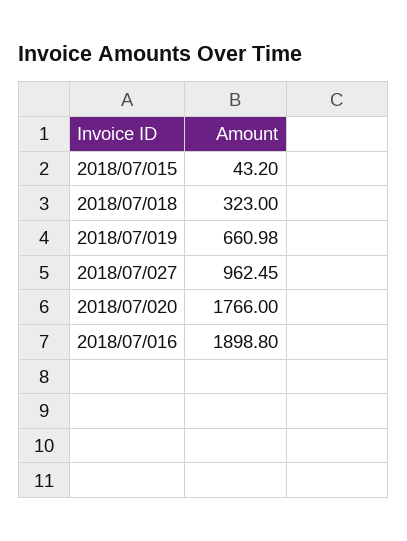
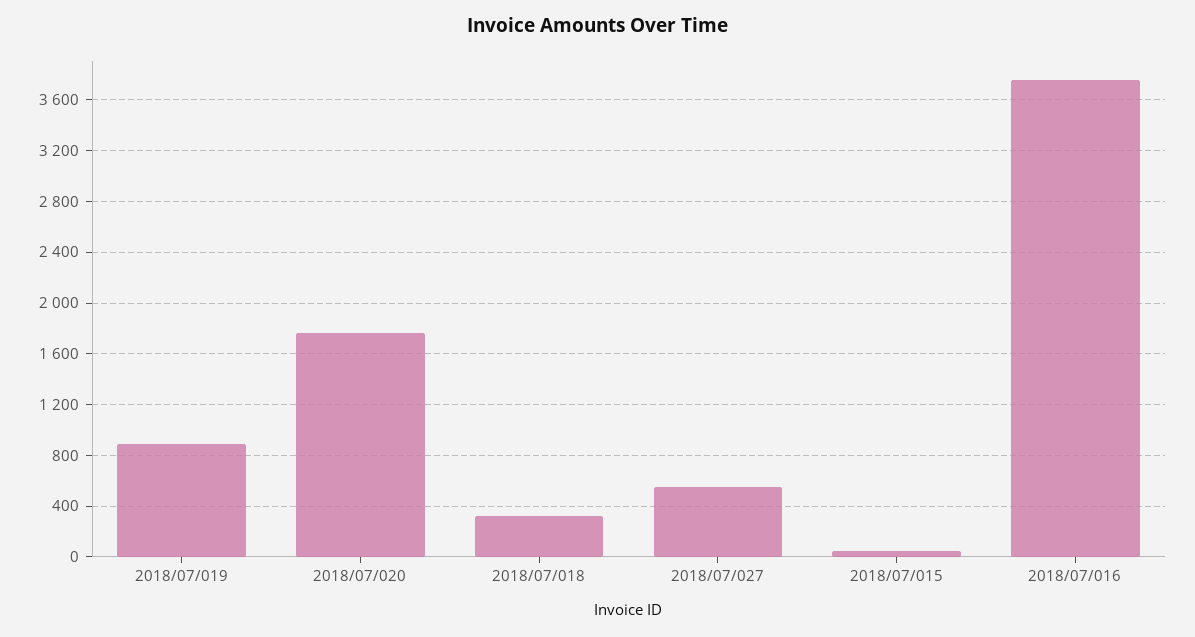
  {
    "2018/07/015": 43.2,
    "2018/07/018": 323,
-   "2018/07/019": 660.98,
+   "2018/07/019": 900,
-   "2018/07/027": 962.45,
+   "2018/07/027": 550,
    "2018/07/020": 1766,
-   "2018/07/016": 1898.8
+   "2018/07/016": 3750
  }

